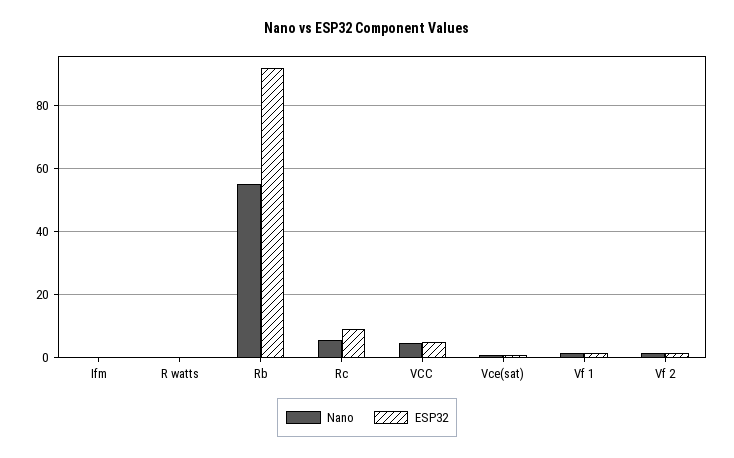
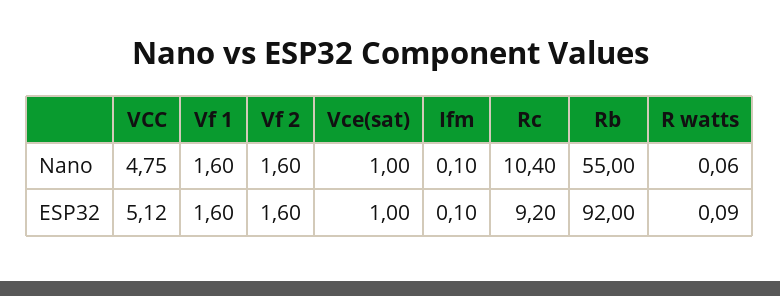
  {
    "Nano": {
      "Ifm": 0.1,
      "R watts": 0.06,
      "Rb": 55,
-     "Rc": 6,
+     "Rc": 10.4,
      "VCC": 4.75,
      "Vce(sat)": 1,
      "Vf 1": 1.6,
      "Vf 2": 1.6
    },
    "ESP32": {
      "Ifm": 0.1,
      "R watts": 0.09,
      "Rb": 92,
      "Rc": 9.2,
      "VCC": 5.12,
      "Vce(sat)": 1,
      "Vf 1": 1.6,
      "Vf 2": 1.6
    }
  }

